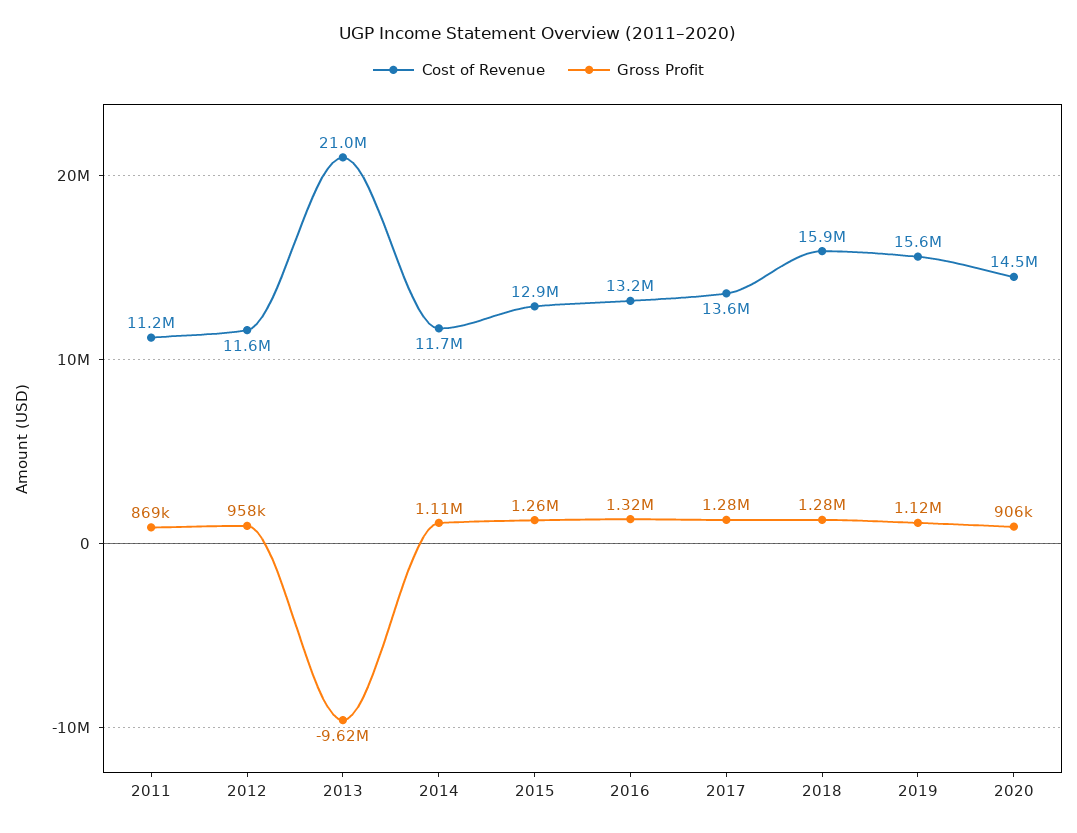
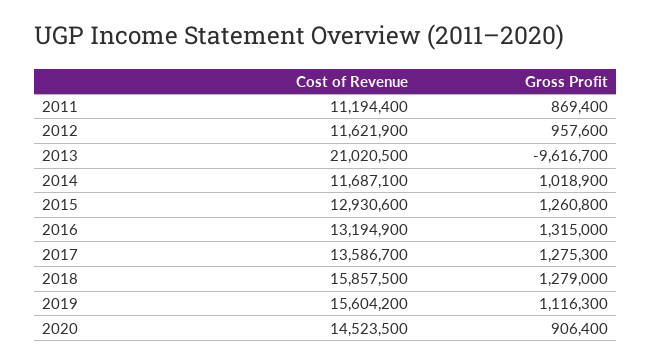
  {
    "Cost of Revenue": {
      "2011": 11194400,
      "2012": 11621900,
      "2013": 21020500,
      "2014": 11687100,
      "2015": 12930600,
      "2016": 13194900,
      "2017": 13586700,
      "2018": 15857500,
      "2019": 15604200,
      "2020": 14523500
    },
    "Gross Profit": {
      "2011": 869400,
      "2012": 957600,
      "2013": -9616700,
-     "2014": 1110000,
+     "2014": 1018900,
      "2015": 1260800,
      "2016": 1315000,
      "2017": 1275300,
      "2018": 1279000,
      "2019": 1116300,
      "2020": 906400
    }
  }

